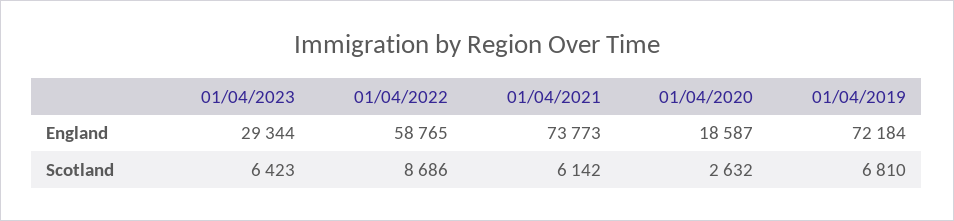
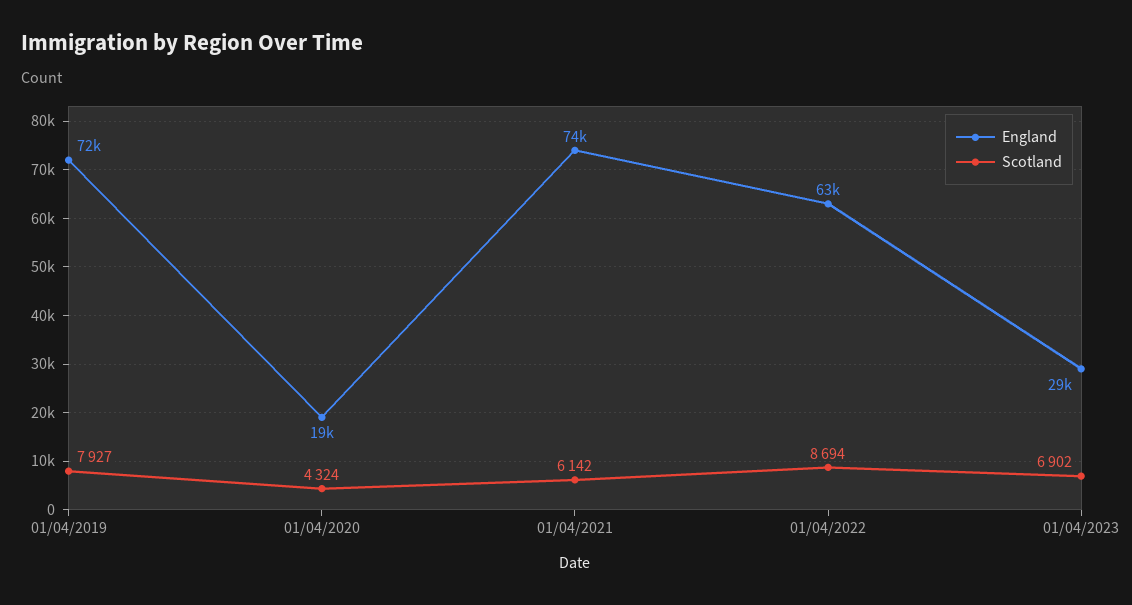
  {
    "England": {
      "01/04/2023": 29344,
-     "01/04/2022": 58765,
+     "01/04/2022": 63000,
      "01/04/2021": 73773,
      "01/04/2020": 18587,
      "01/04/2019": 72184
    },
    "Scotland": {
-     "01/04/2023": 6423,
+     "01/04/2023": 6902,
-     "01/04/2022": 8686,
+     "01/04/2022": 8694,
      "01/04/2021": 6142,
-     "01/04/2020": 2632,
+     "01/04/2020": 4324,
-     "01/04/2019": 6810
+     "01/04/2019": 7927
    }
  }

